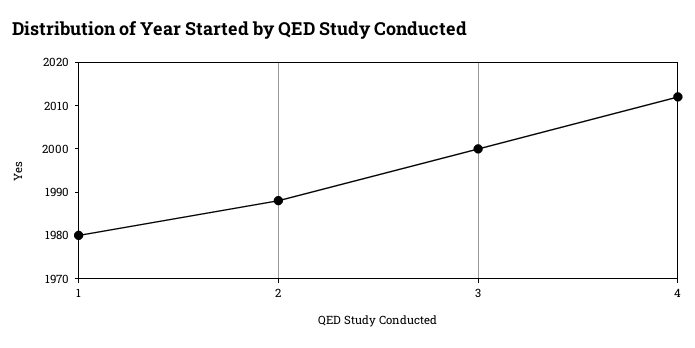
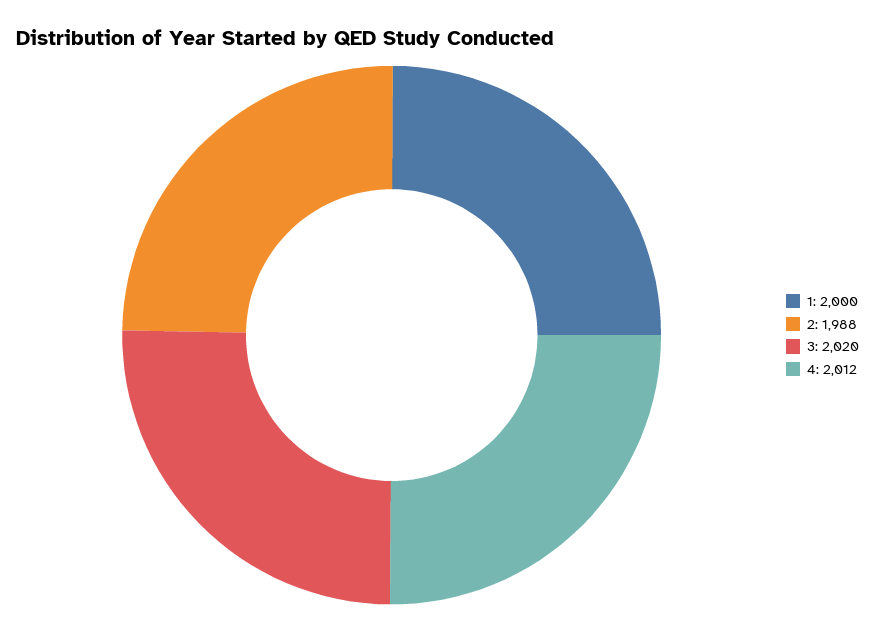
  {
-   "1": 1980,
+   "1": 2000,
    "2": 1988,
-   "3": 2000,
+   "3": 2020,
    "4": 2012
  }

